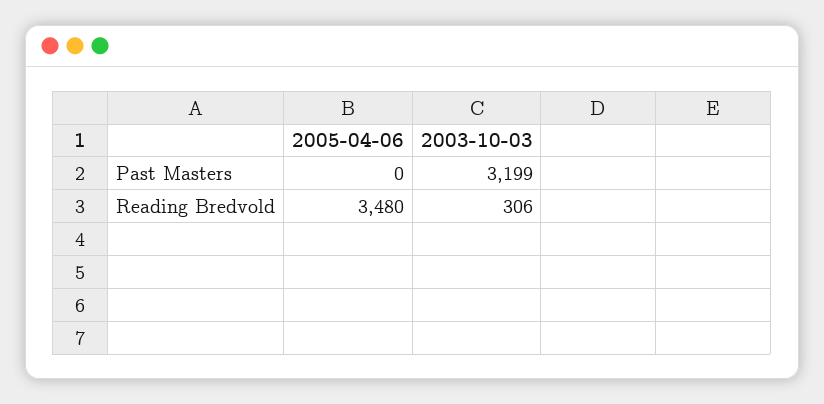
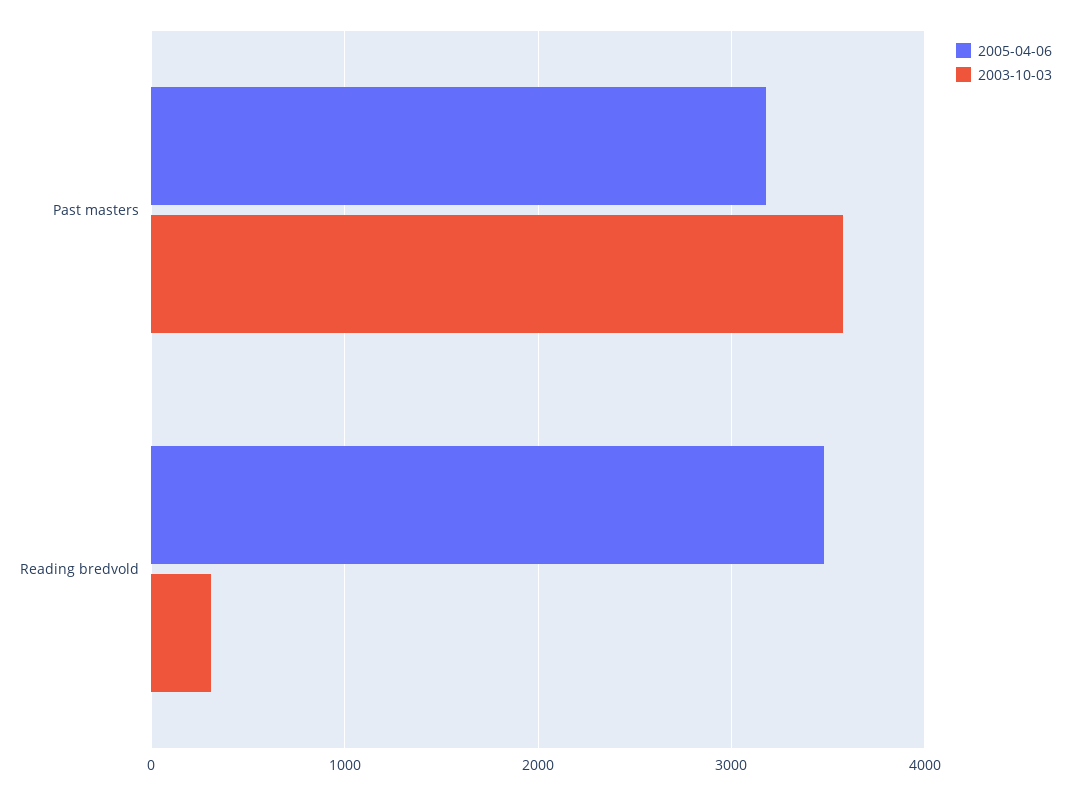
  {
    "2005-04-06": {
-     "Past Masters": 0,
+     "Past Masters": 3200,
      "Reading Bredvold": 3480
    },
    "2003-10-03": {
-     "Past Masters": 3199,
+     "Past Masters": 3600,
      "Reading Bredvold": 306
    }
  }

